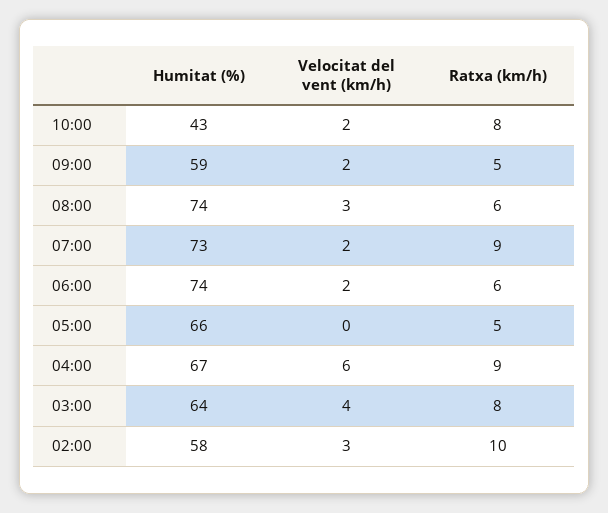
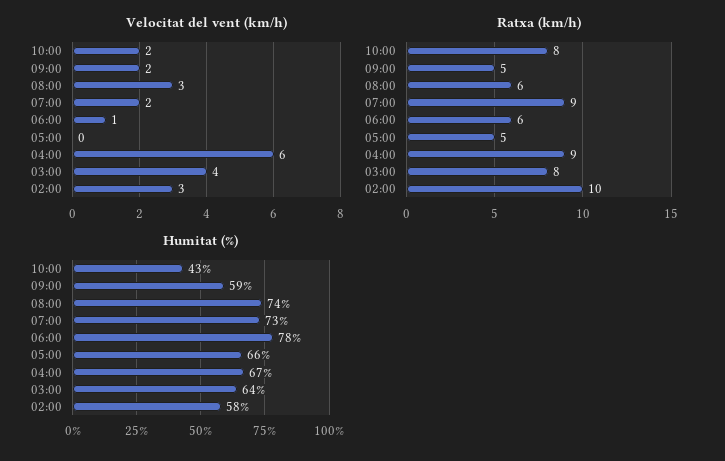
  {
    "Humitat (%)": {
      "10:00": 43,
      "09:00": 59,
      "08:00": 74,
      "07:00": 73,
-     "06:00": 74,
+     "06:00": 78,
      "05:00": 66,
      "04:00": 67,
      "03:00": 64,
      "02:00": 58
    },
    "Velocitat del vent (km/h)": {
      "10:00": 2,
      "09:00": 2,
      "08:00": 3,
      "07:00": 2,
-     "06:00": 2,
+     "06:00": 1,
      "05:00": 0,
      "04:00": 6,
      "03:00": 4,
      "02:00": 3
    },
    "Ratxa (km/h)": {
      "10:00": 8,
      "09:00": 5,
      "08:00": 6,
      "07:00": 9,
      "06:00": 6,
      "05:00": 5,
      "04:00": 9,
      "03:00": 8,
      "02:00": 10
    }
  }

